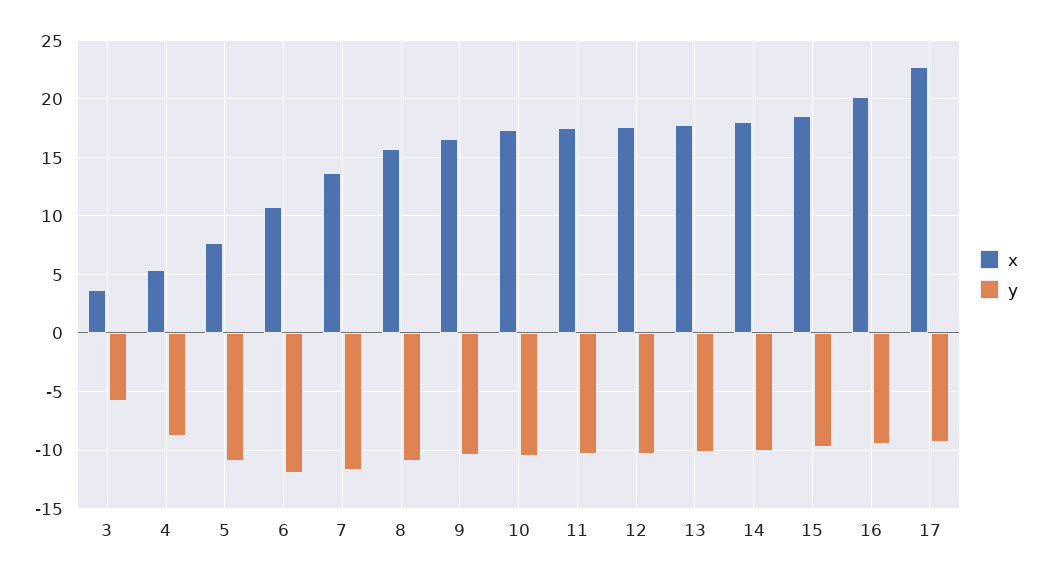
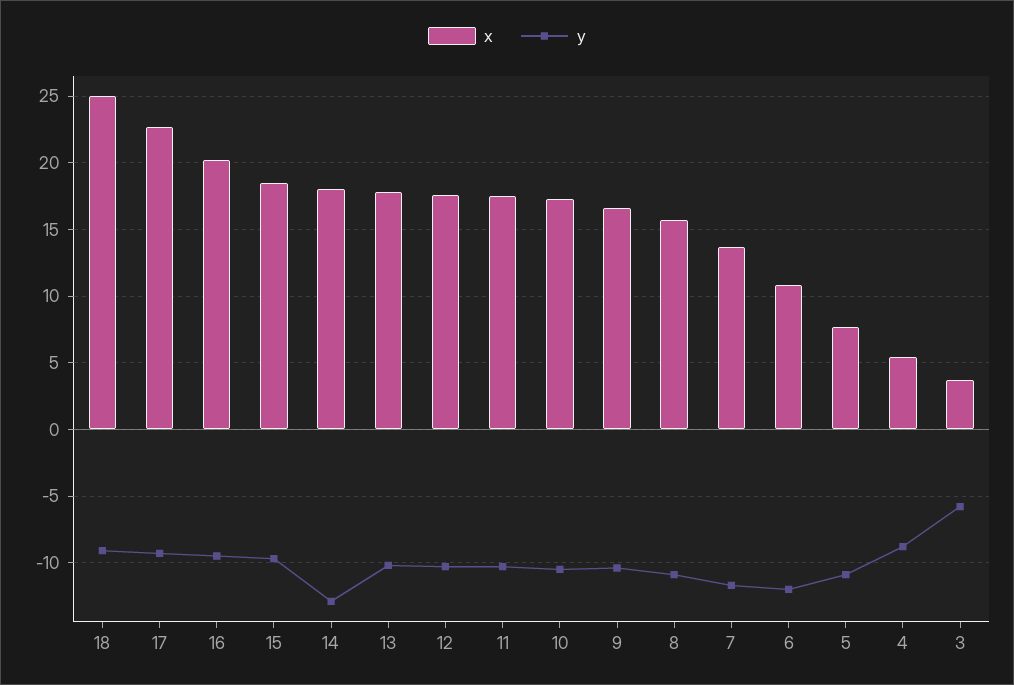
  {
    "x": {
      "3": 3.5,
      "4": 5.5,
      "5": 7.5,
      "6": 11,
      "7": 13.5,
      "8": 15.5,
      "9": 16.5,
      "10": 17.5,
      "11": 17.5,
      "12": 17.5,
      "13": 18,
      "14": 18,
      "15": 18.5,
      "16": 20,
-     "17": 22.5
+     "17": 22.5,
+     "18": 25
    },
    "y": {
      "3": -6,
      "4": -9,
      "5": -11,
      "6": -12,
      "7": -11.5,
      "8": -11,
      "9": -10.5,
      "10": -10.5,
      "11": -10.5,
      "12": -10.5,
      "13": -10,
-     "14": -10,
+     "14": -13,
      "15": -9.5,
      "16": -9.5,
-     "17": -9.5
+     "17": -9.5,
+     "18": -9
    }
  }

